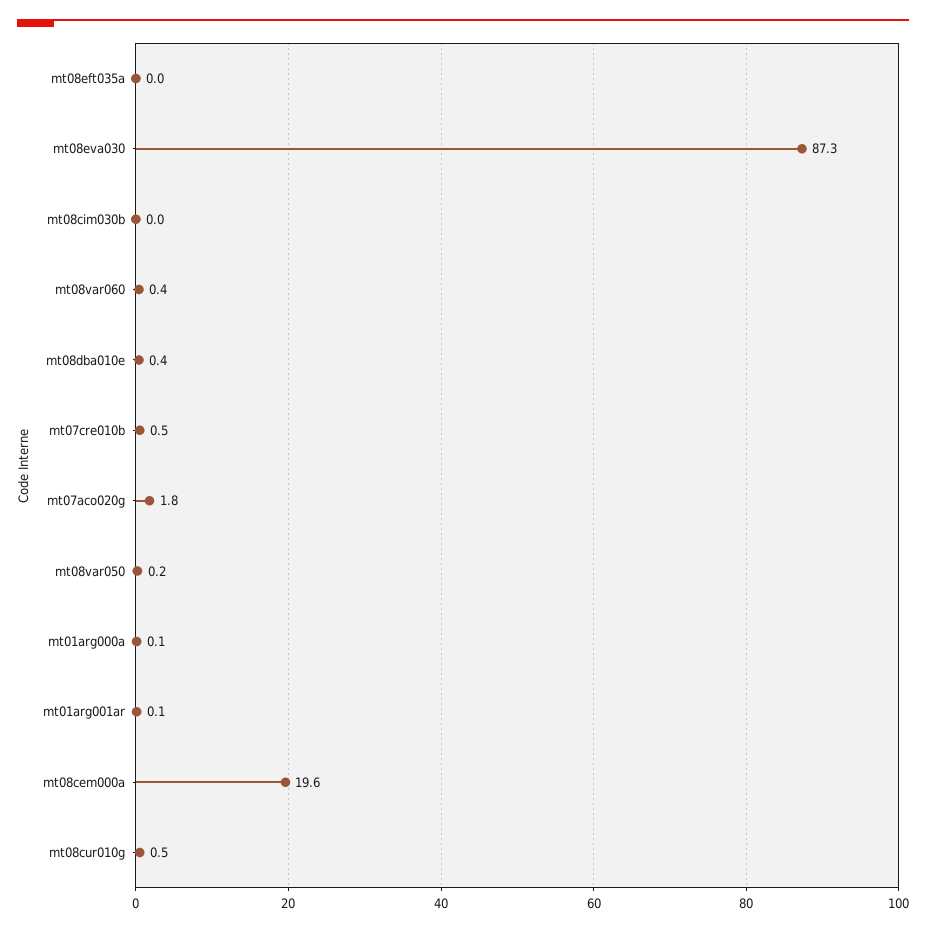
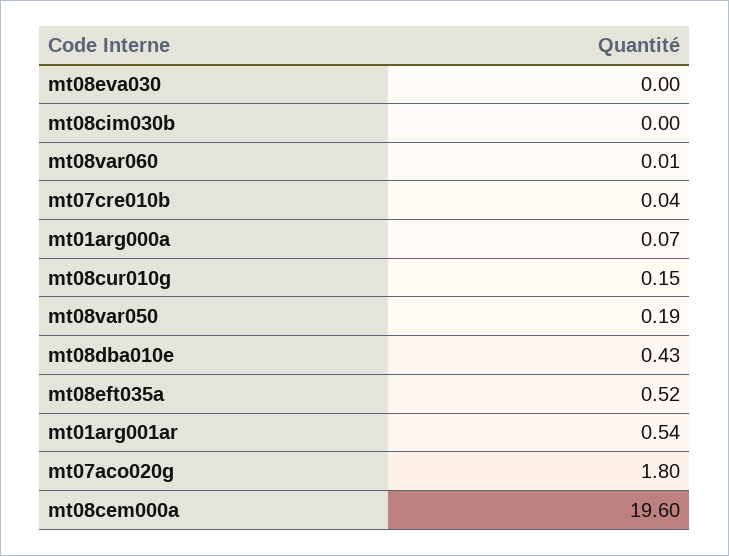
  {
-   "mt08eft035a": 0,
+   "mt08eft035a": 0.52,
-   "mt08eva030": 87.3,
+   "mt08eva030": 0,
    "mt08cim030b": 0,
-   "mt08var060": 0.4,
+   "mt08var060": 0.01,
    "mt08dba010e": 0.43,
-   "mt07cre010b": 0.5,
+   "mt07cre010b": 0.04,
    "mt07aco020g": 1.8,
    "mt08var050": 0.19,
    "mt01arg000a": 0.07,
-   "mt01arg001ar": 0.1,
+   "mt01arg001ar": 0.54,
    "mt08cem000a": 19.6,
-   "mt08cur010g": 0.5
+   "mt08cur010g": 0.15
  }

